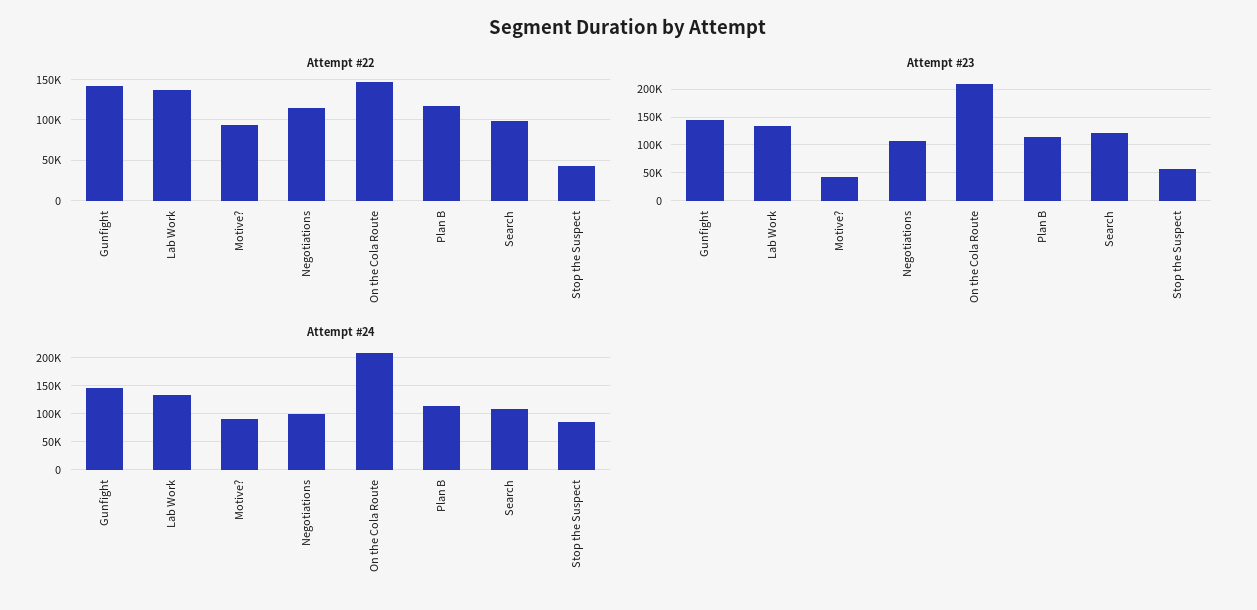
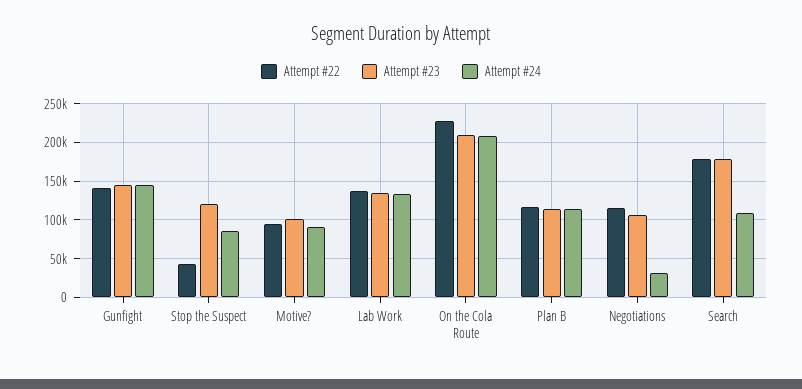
  {
    "Attempt #22": {
      "Gunfight": 140000,
      "Lab Work": 140000,
      "Motive?": 90000,
      "Negotiations": 110000,
-     "On the Cola Route": 150000,
+     "On the Cola Route": 230000,
      "Plan B": 120000,
-     "Search": 100000,
+     "Search": 180000,
      "Stop the Suspect": 40000
    },
    "Attempt #23": {
      "Gunfight": 140000,
      "Lab Work": 130000,
-     "Motive?": 50000,
+     "Motive?": 100000,
      "Negotiations": 110000,
      "On the Cola Route": 210000,
      "Plan B": 110000,
-     "Search": 125000,
+     "Search": 180000,
-     "Stop the Suspect": 50000
+     "Stop the Suspect": 120000
    },
    "Attempt #24": {
      "Gunfight": 140000,
      "Lab Work": 130000,
      "Motive?": 90000,
-     "Negotiations": 100000,
+     "Negotiations": 30000,
      "On the Cola Route": 210000,
      "Plan B": 110000,
      "Search": 110000,
      "Stop the Suspect": 90000
    }
  }

